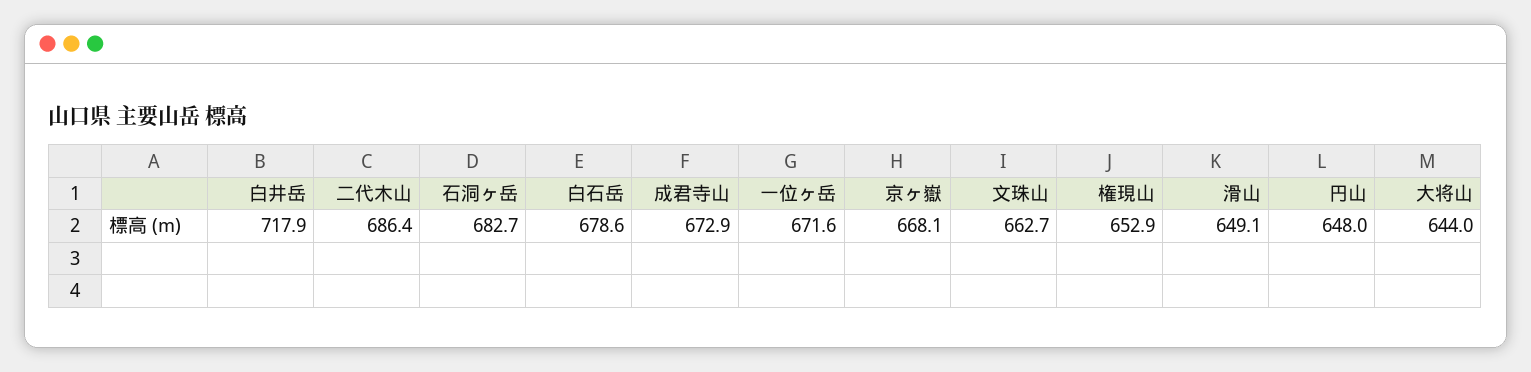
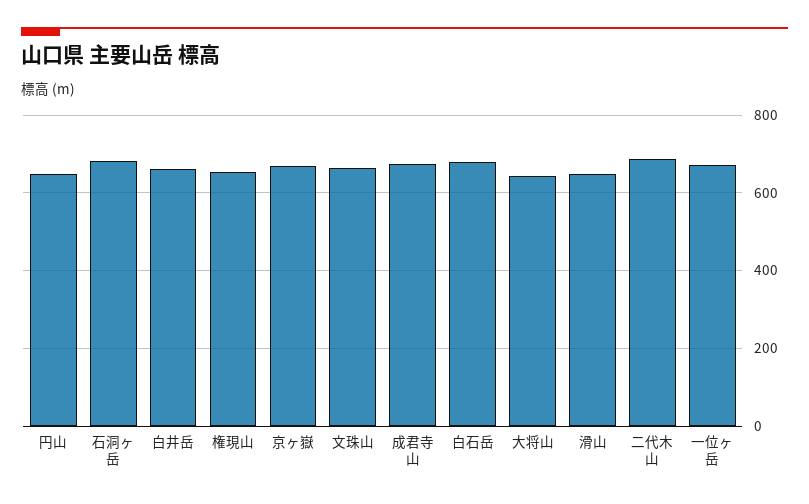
  {
-   "白井岳": 717.9,
+   "白井岳": 660,
    "二代木山": 686.4,
    "石洞ヶ岳": 682.7,
    "白石岳": 678.6,
    "成君寺山": 672.9,
    "一位ヶ岳": 671.6,
    "京ヶ嶽": 668.1,
    "文珠山": 662.7,
    "権現山": 652.9,
    "滑山": 649.1,
    "円山": 648,
    "大将山": 644
  }

